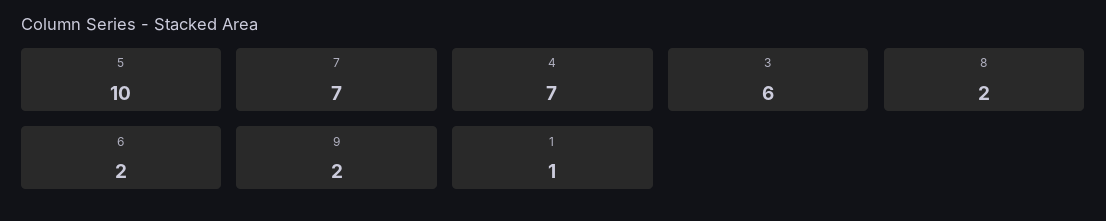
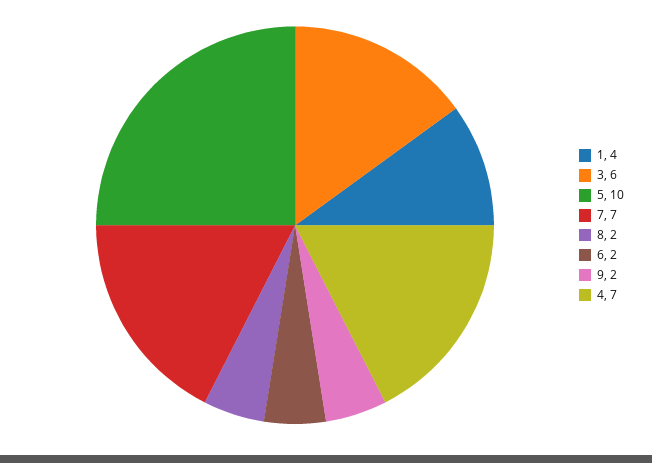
  {
    "5": 10,
    "7": 7,
    "4": 7,
    "3": 6,
    "8": 2,
    "6": 2,
    "9": 2,
-   "1": 1
+   "1": 4
  }

